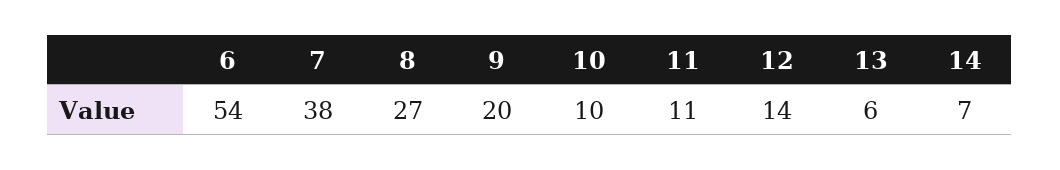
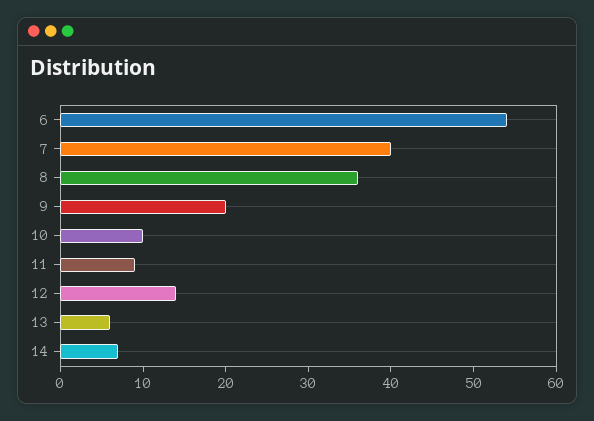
  {
    "6": 54,
-   "7": 38,
+   "7": 40,
-   "8": 27,
+   "8": 36,
    "9": 20,
    "10": 10,
-   "11": 11,
+   "11": 9,
    "12": 14,
    "13": 6,
    "14": 7
  }

